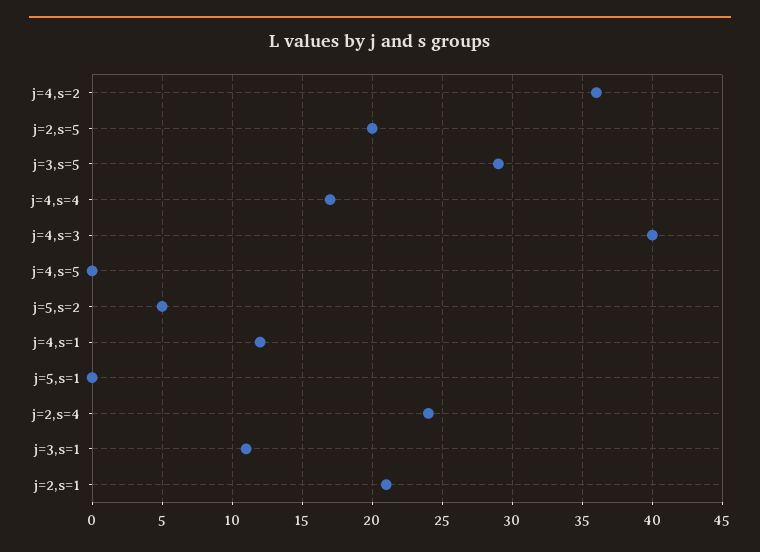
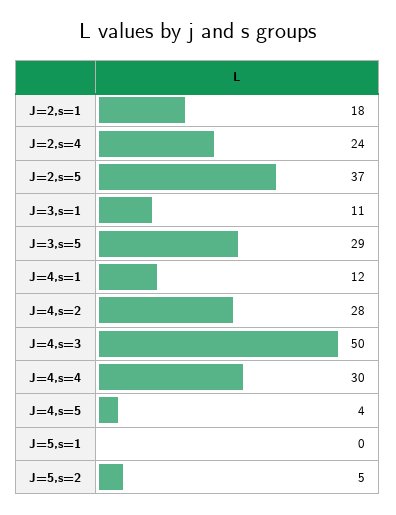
  {
-   "j=4,s=2": 36,
+   "j=4,s=2": 28,
-   "j=2,s=5": 20,
+   "j=2,s=5": 37,
    "j=3,s=5": 29,
-   "j=4,s=4": 17,
+   "j=4,s=4": 30,
-   "j=4,s=3": 40,
+   "j=4,s=3": 50,
-   "j=4,s=5": 0,
+   "j=4,s=5": 4,
    "j=5,s=2": 5,
    "j=4,s=1": 12,
    "j=5,s=1": 0,
    "j=2,s=4": 24,
    "j=3,s=1": 11,
-   "j=2,s=1": 21
+   "j=2,s=1": 18
  }

